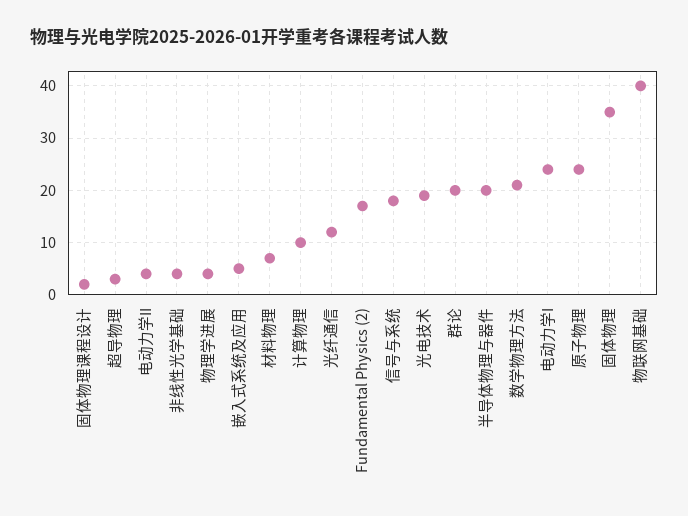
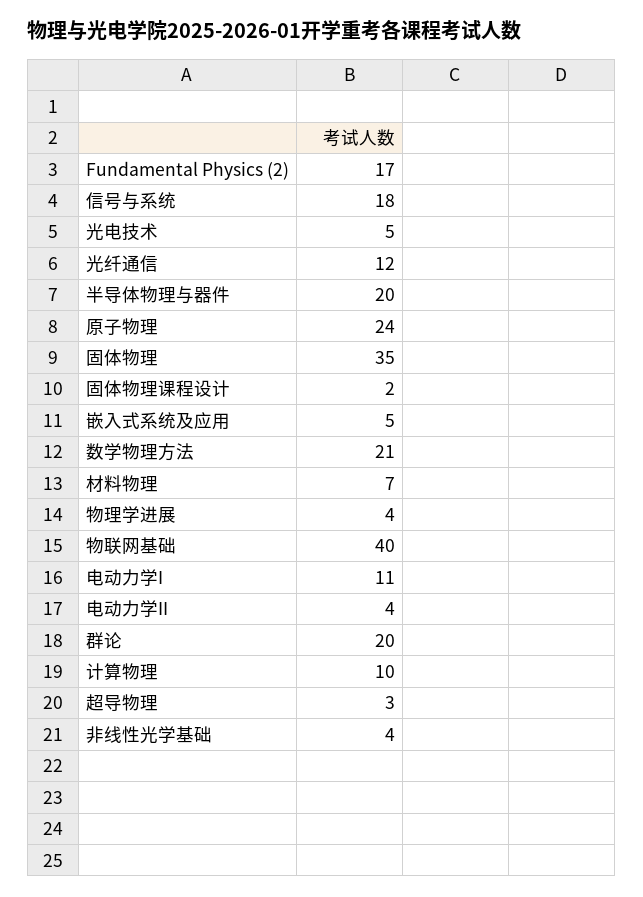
  {
    "固体物理课程设计": 2,
    "超导物理": 3,
    "电动力学II": 4,
    "非线性光学基础": 4,
    "物理学进展": 4,
    "嵌入式系统及应用": 5,
    "材料物理": 7,
    "计算物理": 10,
    "光纤通信": 12,
    "Fundamental Physics (2)": 17,
    "信号与系统": 18,
-   "光电技术": 20,
+   "光电技术": 5,
    "群论": 20,
    "半导体物理与器件": 20,
    "数学物理方法": 21,
-   "电动力学I": 25,
+   "电动力学I": 11,
    "原子物理": 24,
    "固体物理": 35,
    "物联网基础": 40
  }

